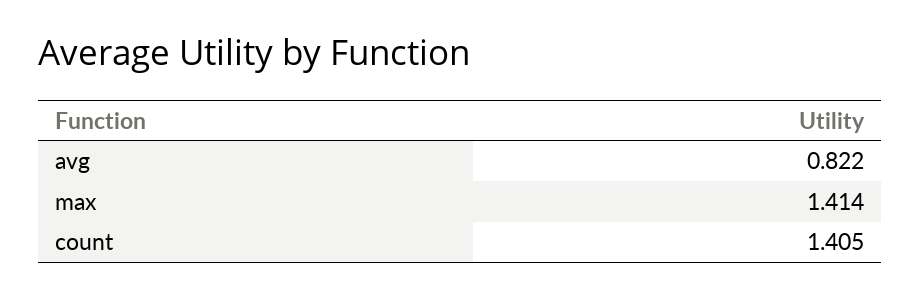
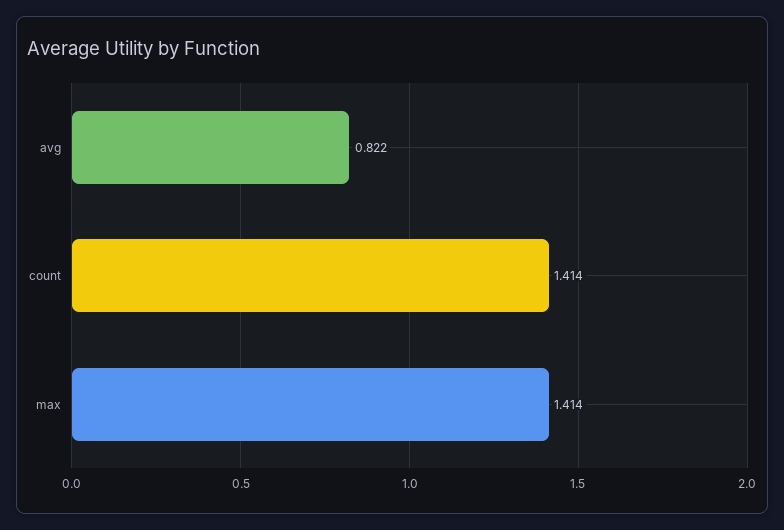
  {
    "avg": 0.822,
    "max": 1.414,
-   "count": 1.405
+   "count": 1.414
  }

